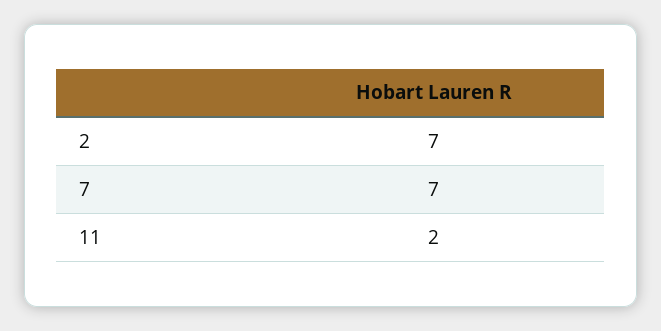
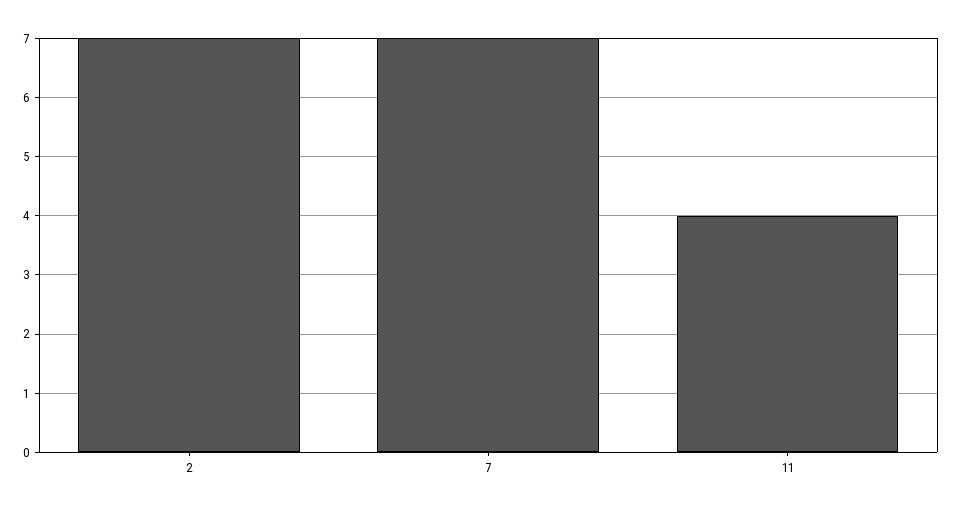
  {
    "2": 7,
    "7": 7,
-   "11": 2
+   "11": 4
  }

